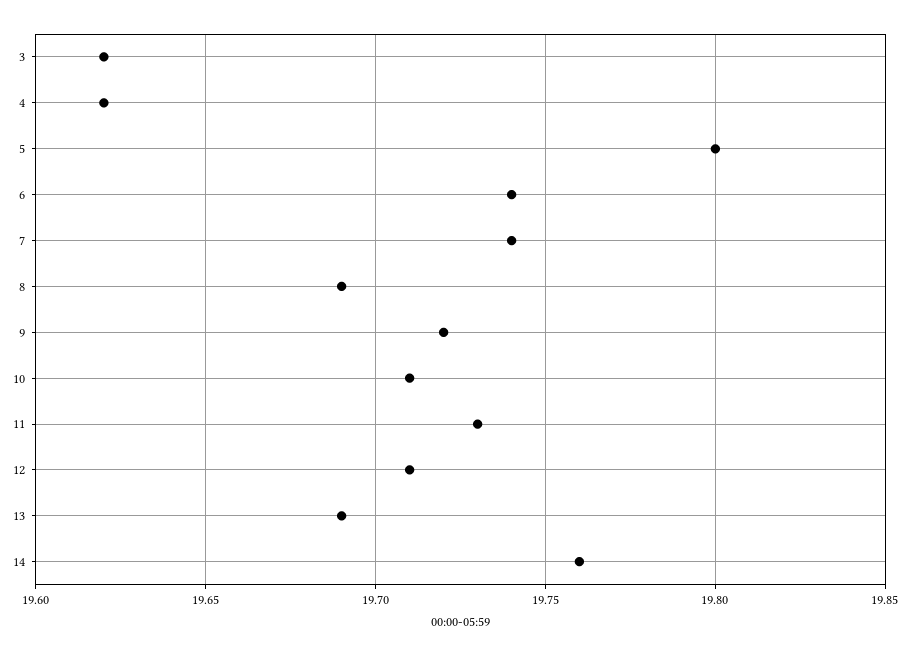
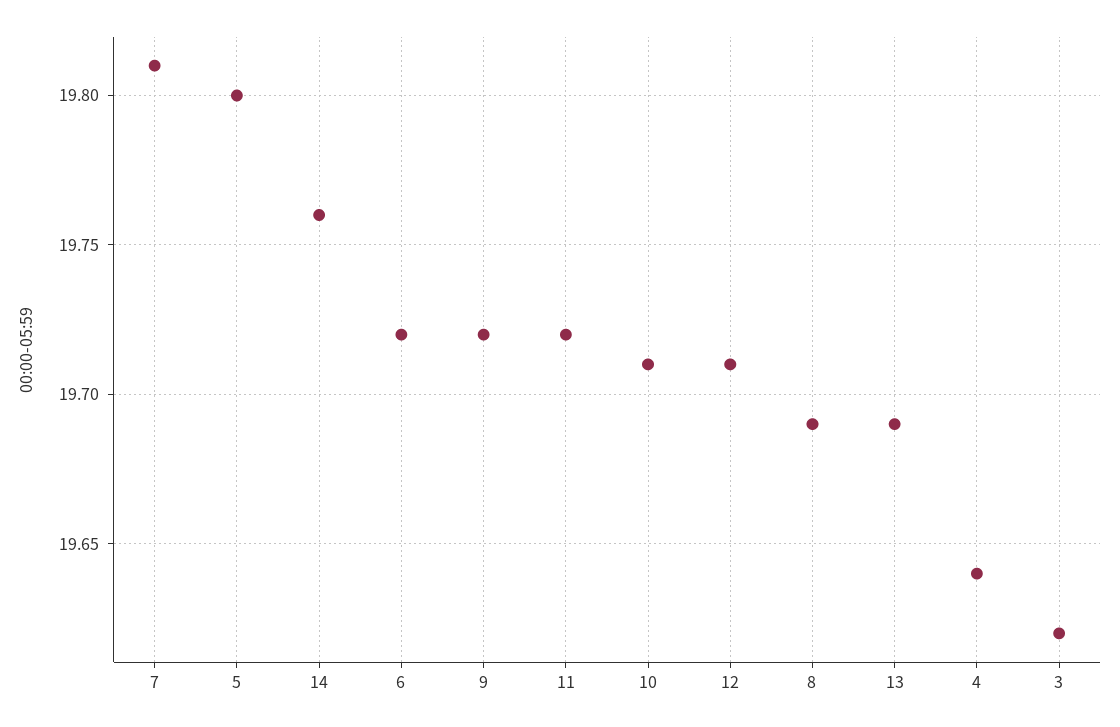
  {
    "3": 19.62,
-   "4": 19.62,
+   "4": 19.64,
    "5": 19.8,
-   "6": 19.74,
+   "6": 19.72,
-   "7": 19.74,
+   "7": 19.81,
    "8": 19.69,
    "9": 19.72,
    "10": 19.71,
-   "11": 19.73,
+   "11": 19.72,
    "12": 19.71,
    "13": 19.69,
    "14": 19.76
  }

